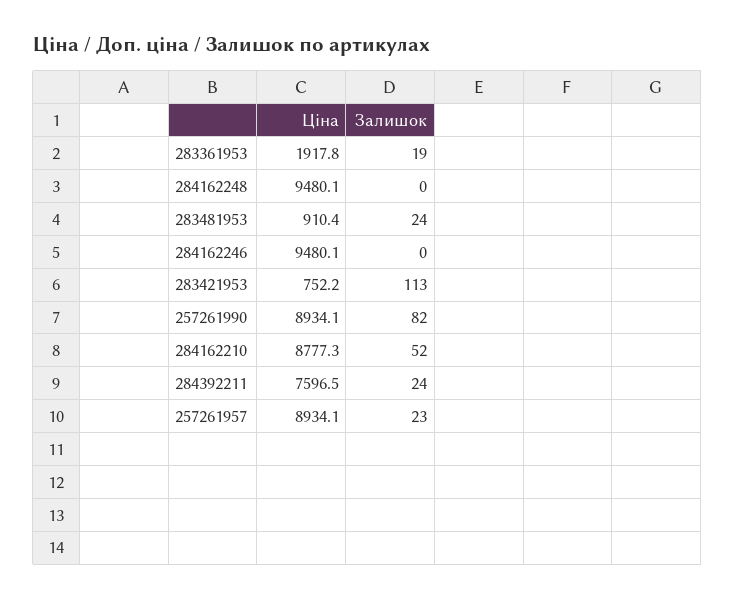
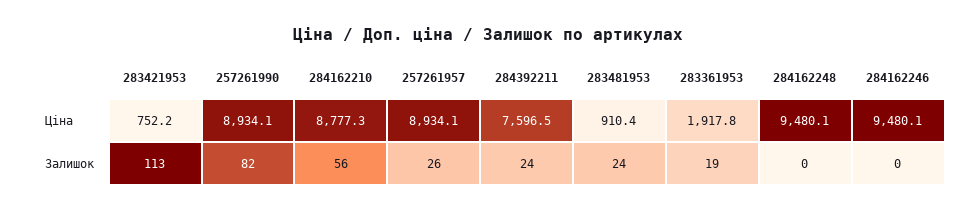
  {
    "Ціна": {
      "283361953": 1917.8,
      "284162248": 9480.1,
      "283481953": 910.4,
      "284162246": 9480.1,
      "283421953": 752.2,
      "257261990": 8934.1,
      "284162210": 8777.3,
      "284392211": 7596.5,
      "257261957": 8934.1
    },
    "Залишок": {
      "283361953": 19,
      "284162248": 0,
      "283481953": 24,
      "284162246": 0,
      "283421953": 113,
      "257261990": 82,
-     "284162210": 52,
+     "284162210": 56,
      "284392211": 24,
-     "257261957": 23
+     "257261957": 26
    }
  }

